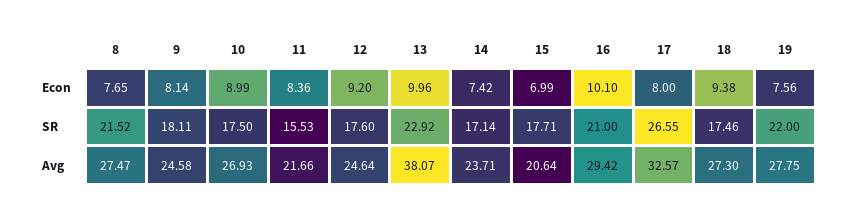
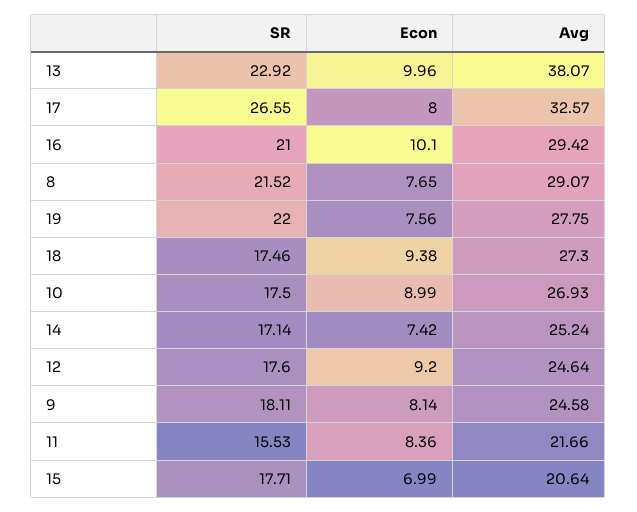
  {
    "8": {
      "Econ": 7.65,
      "SR": 21.52,
-     "Avg": 27.47
+     "Avg": 29.07
    },
    "9": {
      "Econ": 8.14,
      "SR": 18.11,
      "Avg": 24.58
    },
    "10": {
      "Econ": 8.99,
      "SR": 17.5,
      "Avg": 26.93
    },
    "11": {
      "Econ": 8.36,
      "SR": 15.53,
      "Avg": 21.66
    },
    "12": {
      "Econ": 9.2,
      "SR": 17.6,
      "Avg": 24.64
    },
    "13": {
      "Econ": 9.96,
      "SR": 22.92,
      "Avg": 38.07
    },
    "14": {
      "Econ": 7.42,
      "SR": 17.14,
-     "Avg": 23.71
+     "Avg": 25.24
    },
    "15": {
      "Econ": 6.99,
      "SR": 17.71,
      "Avg": 20.64
    },
    "16": {
      "Econ": 10.1,
      "SR": 21,
      "Avg": 29.42
    },
    "17": {
      "Econ": 8,
      "SR": 26.55,
      "Avg": 32.57
    },
    "18": {
      "Econ": 9.38,
      "SR": 17.46,
      "Avg": 27.3
    },
    "19": {
      "Econ": 7.56,
      "SR": 22,
      "Avg": 27.75
    }
  }

